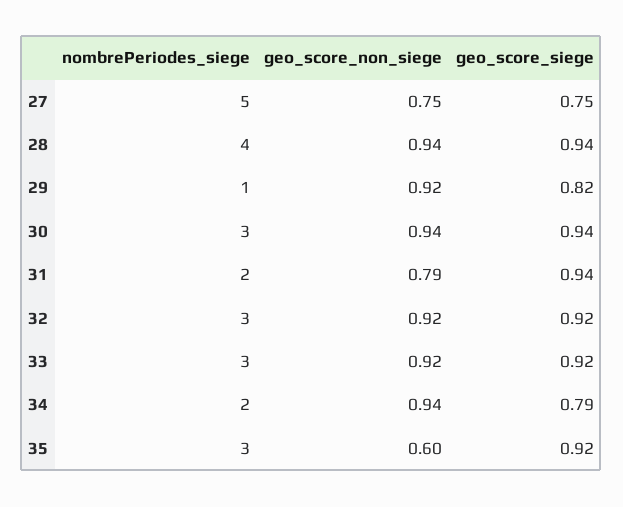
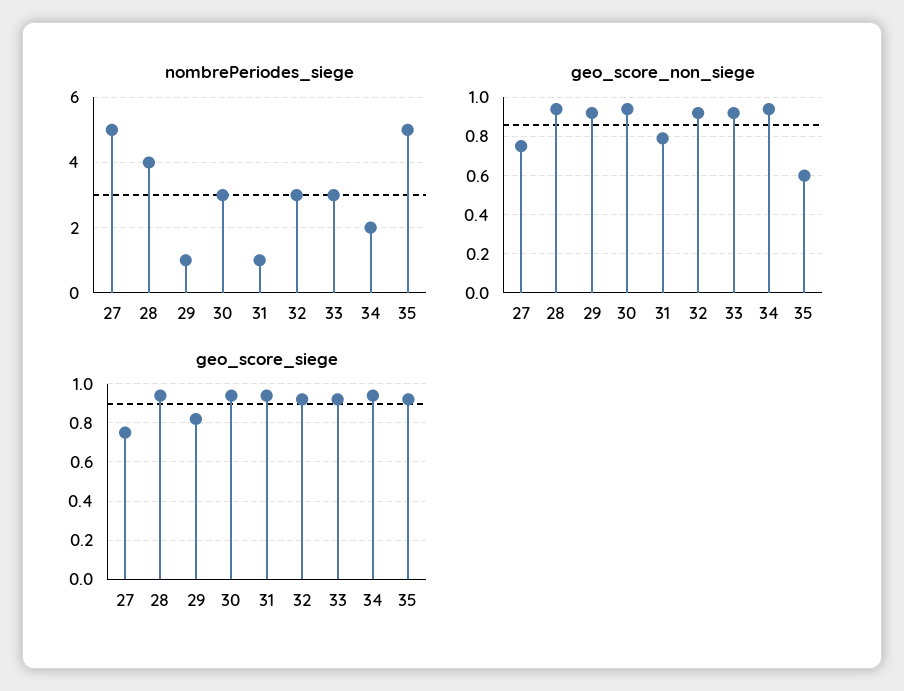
  {
    "nombrePeriodes_siege": {
      "27": 5,
      "28": 4,
      "29": 1,
      "30": 3,
-     "31": 2,
+     "31": 1,
      "32": 3,
      "33": 3,
      "34": 2,
-     "35": 3
+     "35": 5
    },
    "geo_score_non_siege": {
      "27": 0.75,
      "28": 0.94,
      "29": 0.92,
      "30": 0.94,
      "31": 0.79,
      "32": 0.92,
      "33": 0.92,
      "34": 0.94,
      "35": 0.6
    },
    "geo_score_siege": {
      "27": 0.75,
      "28": 0.94,
      "29": 0.82,
      "30": 0.94,
      "31": 0.94,
      "32": 0.92,
      "33": 0.92,
-     "34": 0.79,
+     "34": 0.95,
      "35": 0.92
    }
  }

